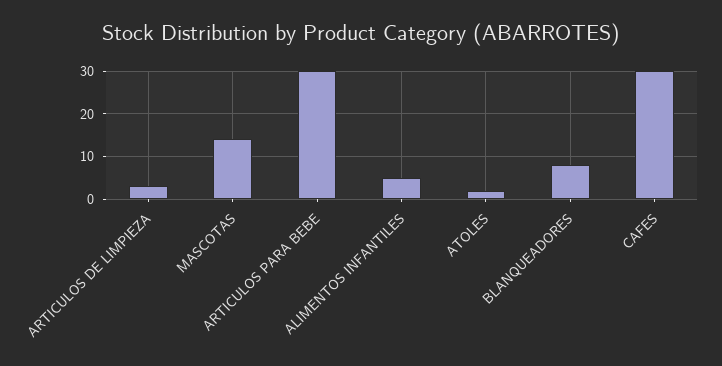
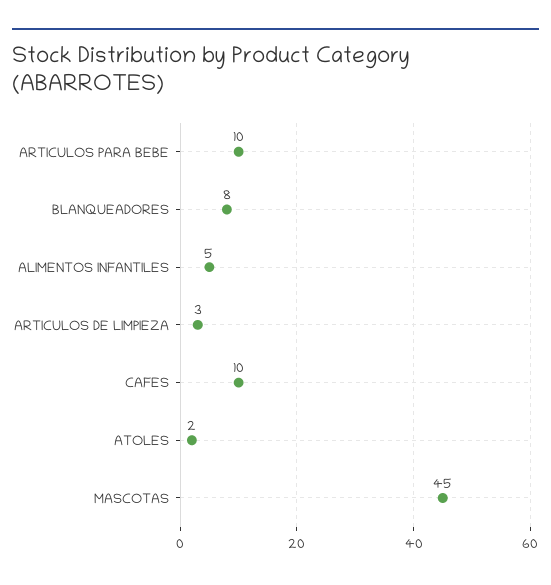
  {
    "ARTICULOS DE LIMPIEZA": 3,
-   "MASCOTAS": 15,
+   "MASCOTAS": 45,
-   "ARTICULOS PARA BEBE": 30,
+   "ARTICULOS PARA BEBE": 10,
    "ALIMENTOS INFANTILES": 5,
    "ATOLES": 2,
    "BLANQUEADORES": 8,
-   "CAFES": 30
+   "CAFES": 10
  }

